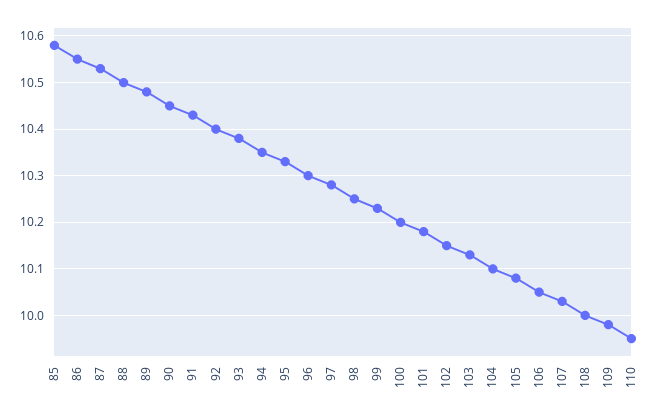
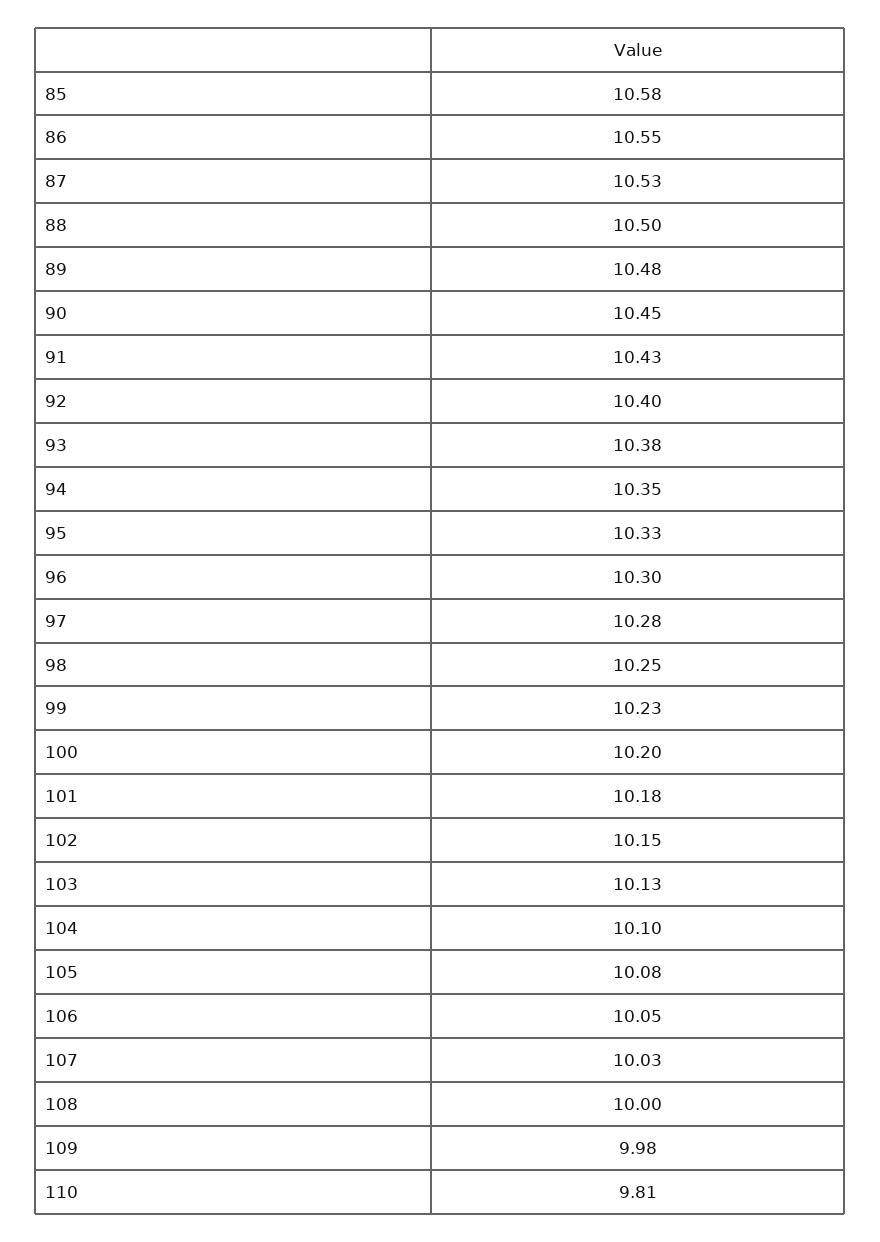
  {
    "85": 10.58,
    "86": 10.55,
    "87": 10.53,
    "88": 10.5,
    "89": 10.48,
    "90": 10.45,
    "91": 10.43,
    "92": 10.4,
    "93": 10.38,
    "94": 10.35,
    "95": 10.33,
    "96": 10.3,
    "97": 10.28,
    "98": 10.25,
    "99": 10.23,
    "100": 10.2,
    "101": 10.18,
    "102": 10.15,
    "103": 10.13,
    "104": 10.1,
    "105": 10.08,
    "106": 10.05,
    "107": 10.03,
    "108": 10,
    "109": 9.98,
-   "110": 9.95
+   "110": 9.81
  }

